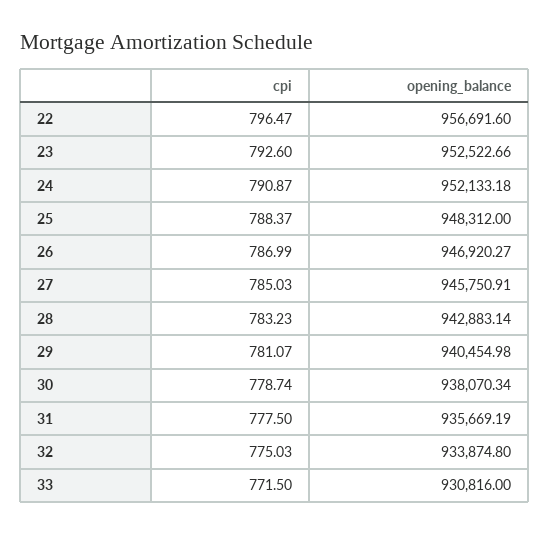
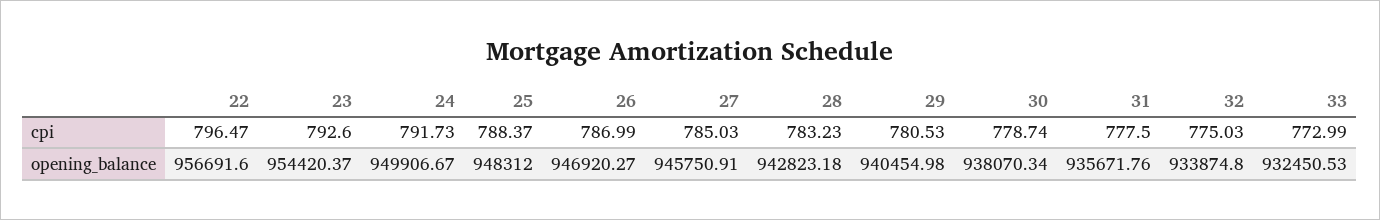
  {
    "cpi": {
      "22": 796.47,
      "23": 792.6,
-     "24": 790.87,
+     "24": 791.73,
      "25": 788.37,
      "26": 786.99,
      "27": 785.03,
      "28": 783.23,
-     "29": 781.07,
+     "29": 780.53,
      "30": 778.74,
      "31": 777.5,
      "32": 775.03,
-     "33": 771.5
+     "33": 772.99
    },
    "opening_balance": {
      "22": 956691.6,
-     "23": 952522.66,
+     "23": 954420.37,
-     "24": 952133.18,
+     "24": 949906.67,
      "25": 948312,
      "26": 946920.27,
      "27": 945750.91,
-     "28": 942883.14,
+     "28": 942823.18,
      "29": 940454.98,
      "30": 938070.34,
-     "31": 935669.19,
+     "31": 935671.76,
      "32": 933874.8,
-     "33": 930816
+     "33": 932450.53
    }
  }

